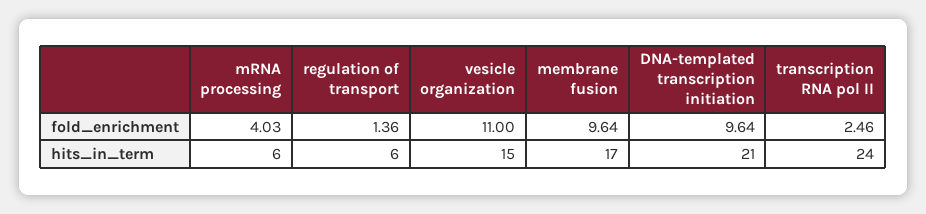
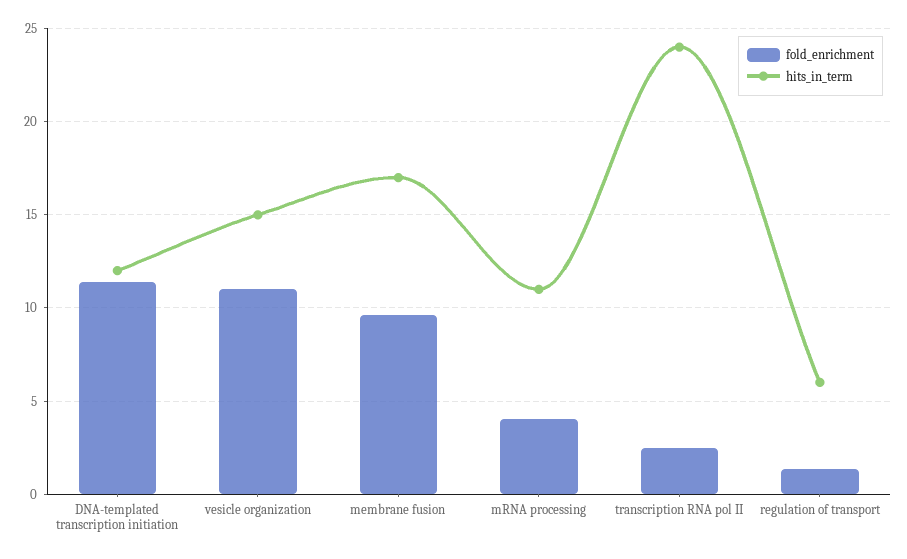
  {
    "fold_enrichment": {
      "mRNA processing": 4.03,
      "regulation of transport": 1.36,
      "vesicle organization": 11,
      "membrane fusion": 9.64,
-     "DNA-templated transcription initiation": 9.64,
+     "DNA-templated transcription initiation": 11.5,
      "transcription RNA pol II": 2.46
    },
    "hits_in_term": {
-     "mRNA processing": 6,
+     "mRNA processing": 11,
      "regulation of transport": 6,
      "vesicle organization": 15,
      "membrane fusion": 17,
-     "DNA-templated transcription initiation": 21,
+     "DNA-templated transcription initiation": 12,
      "transcription RNA pol II": 24
    }
  }

